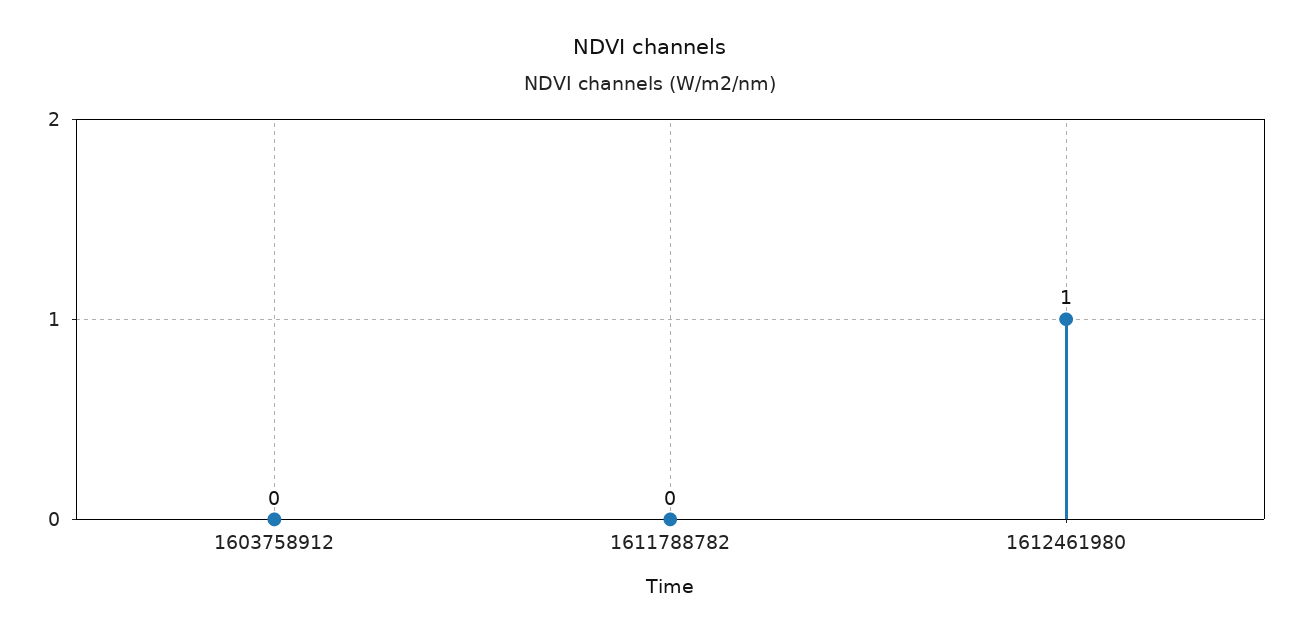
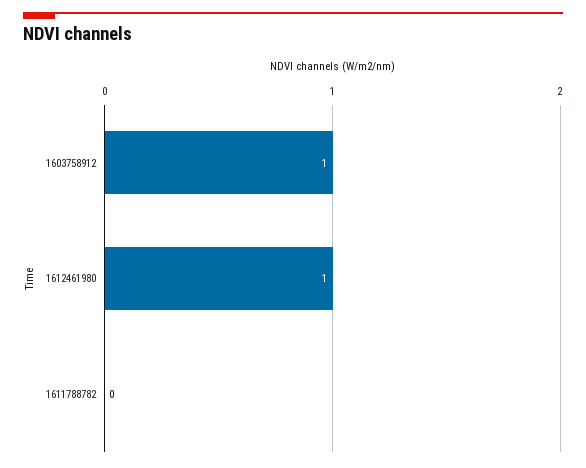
  {
-   "1603758912": 0,
+   "1603758912": 1,
    "1611788782": 0,
    "1612461980": 1
  }

